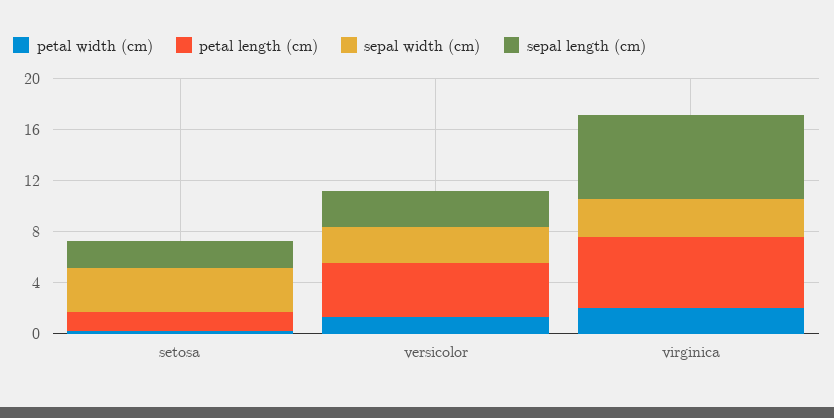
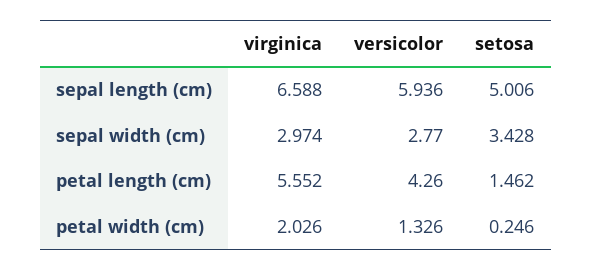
  {
    "petal width (cm)": {
      "setosa": 0.246,
      "versicolor": 1.326,
      "virginica": 2.026
    },
    "petal length (cm)": {
      "setosa": 1.462,
      "versicolor": 4.26,
      "virginica": 5.552
    },
    "sepal width (cm)": {
      "setosa": 3.428,
      "versicolor": 2.77,
      "virginica": 2.974
    },
    "sepal length (cm)": {
-     "setosa": 2,
+     "setosa": 5.006,
-     "versicolor": 3,
+     "versicolor": 5.936,
      "virginica": 6.588
    }
  }

